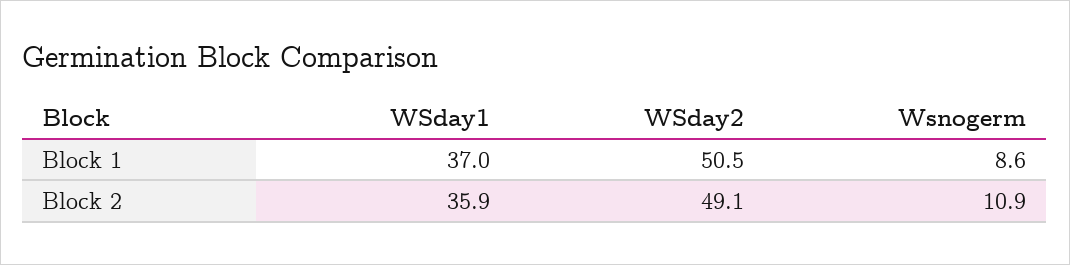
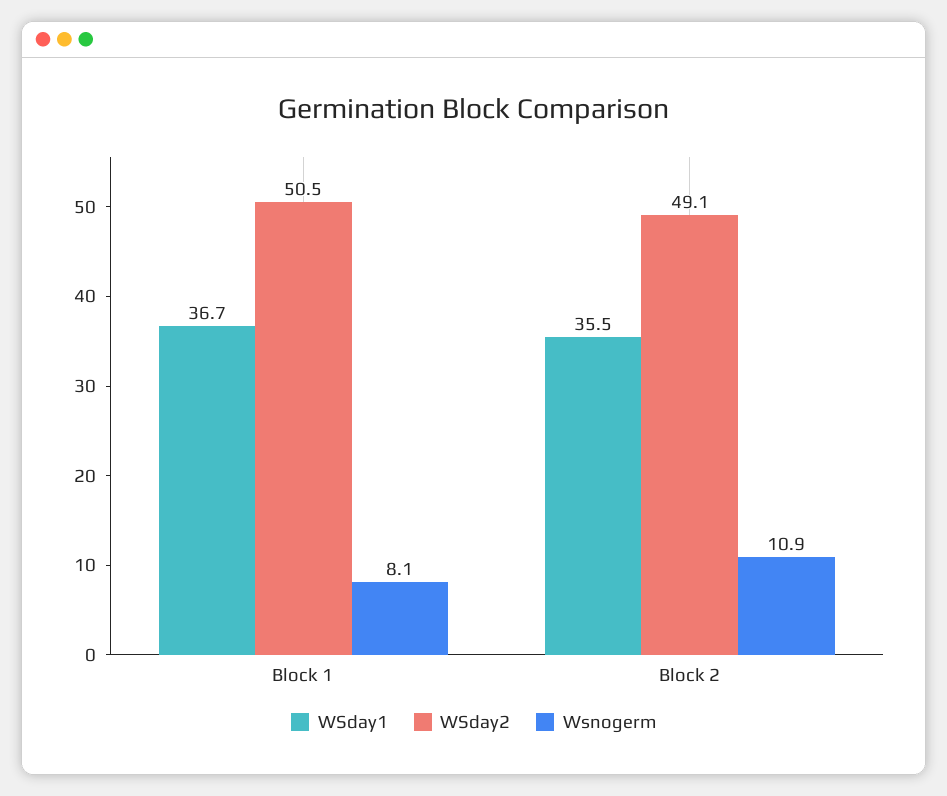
  {
    "WSday1": {
-     "Block 1": 37,
+     "Block 1": 36.7,
-     "Block 2": 35.9
+     "Block 2": 35.5
    },
    "WSday2": {
      "Block 1": 50.5,
      "Block 2": 49.1
    },
    "Wsnogerm": {
-     "Block 1": 8.6,
+     "Block 1": 8.1,
      "Block 2": 10.9
    }
  }

